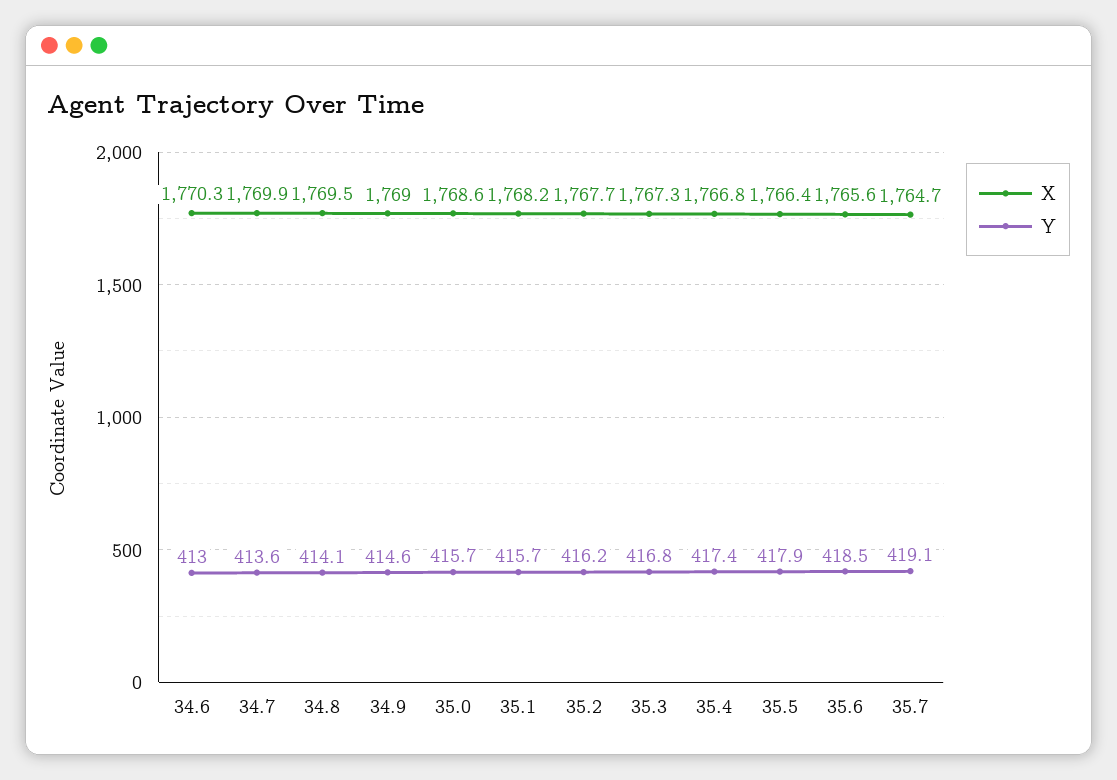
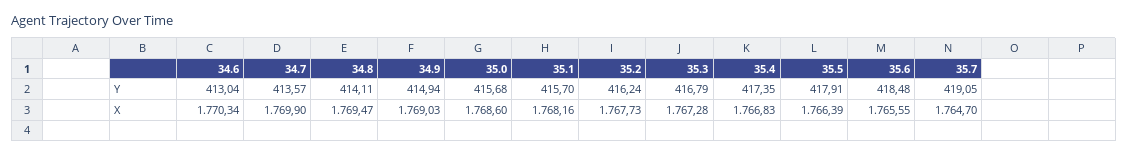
  {
    "X": {
      "34.6": 1770.34,
      "34.7": 1769.9,
      "34.8": 1769.47,
      "34.9": 1769.03,
      "35.0": 1768.6,
      "35.1": 1768.16,
      "35.2": 1767.73,
      "35.3": 1767.28,
      "35.4": 1766.83,
      "35.5": 1766.39,
      "35.6": 1765.55,
      "35.7": 1764.7
    },
    "Y": {
      "34.6": 413.04,
      "34.7": 413.57,
      "34.8": 414.11,
-     "34.9": 414.6,
+     "34.9": 414.94,
      "35.0": 415.68,
      "35.1": 415.7,
      "35.2": 416.24,
      "35.3": 416.79,
      "35.4": 417.35,
      "35.5": 417.91,
      "35.6": 418.48,
      "35.7": 419.05
    }
  }

